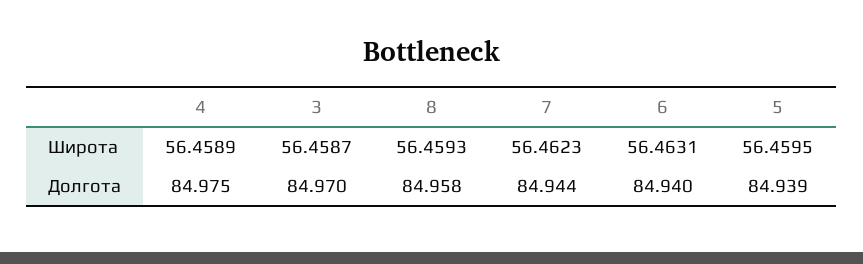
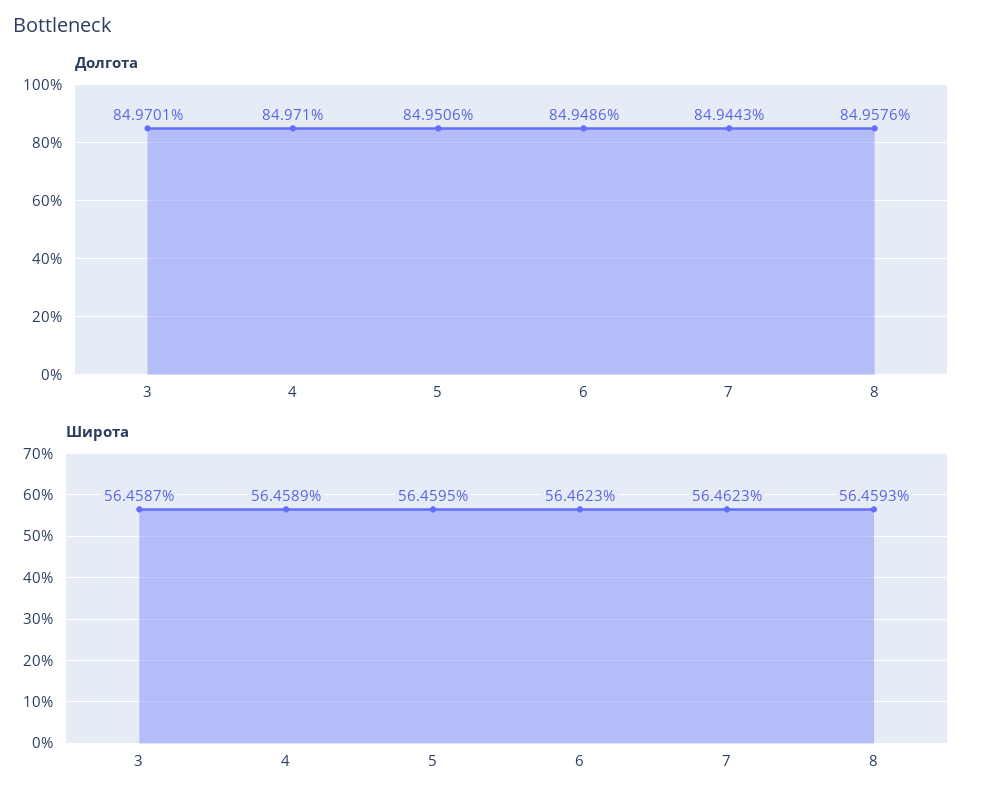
  {
    "Широта": {
      "4": 56.4589,
      "3": 56.4587,
      "8": 56.4593,
      "7": 56.4623,
-     "6": 56.4631,
+     "6": 56.4623,
      "5": 56.4595
    },
    "Долгота": {
-     "4": 84.975,
+     "4": 84.971,
      "3": 84.9701,
      "8": 84.9576,
      "7": 84.9443,
-     "6": 84.94,
+     "6": 84.9486,
-     "5": 84.939
+     "5": 84.9506
    }
  }

